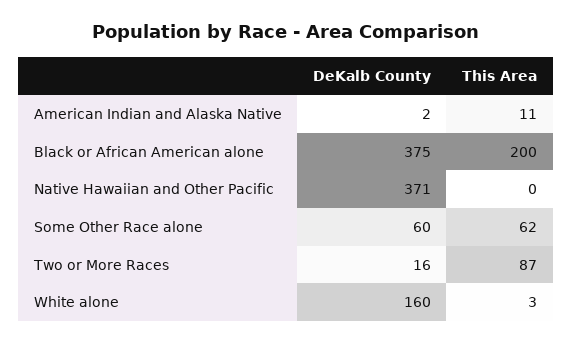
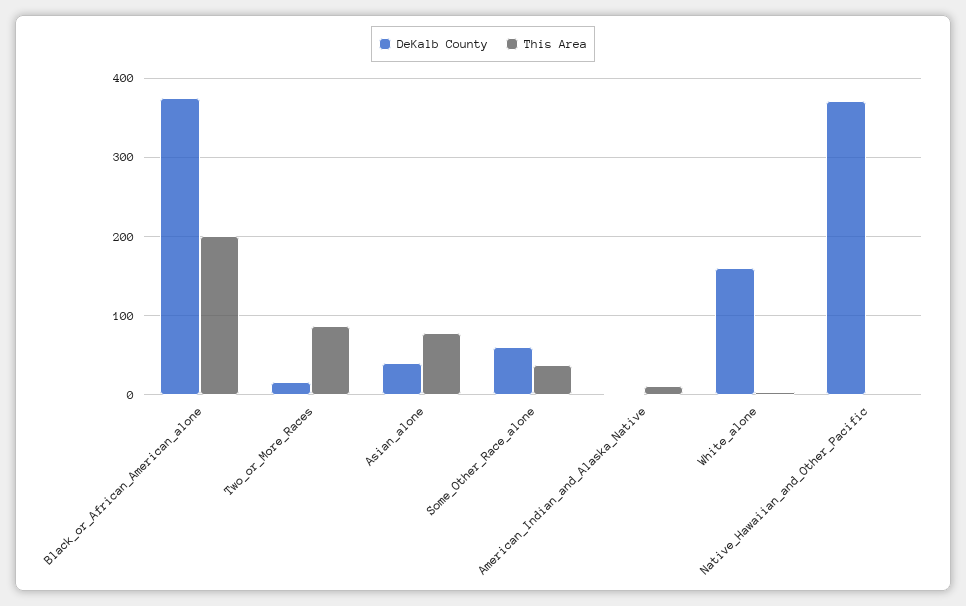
  {
    "DeKalb County": {
      "American Indian and Alaska Native": 2,
      "Black or African American alone": 375,
      "Native Hawaiian and Other Pacific": 371,
      "Some Other Race alone": 60,
      "Two or More Races": 16,
-     "White alone": 160
+     "White alone": 160,
+     "Asian_alone": 40
    },
    "This Area": {
      "American Indian and Alaska Native": 11,
      "Black or African American alone": 200,
      "Native Hawaiian and Other Pacific": 0,
-     "Some Other Race alone": 62,
+     "Some Other Race alone": 40,
      "Two or More Races": 87,
-     "White alone": 3
+     "White alone": 3,
+     "Asian_alone": 80
    }
  }

